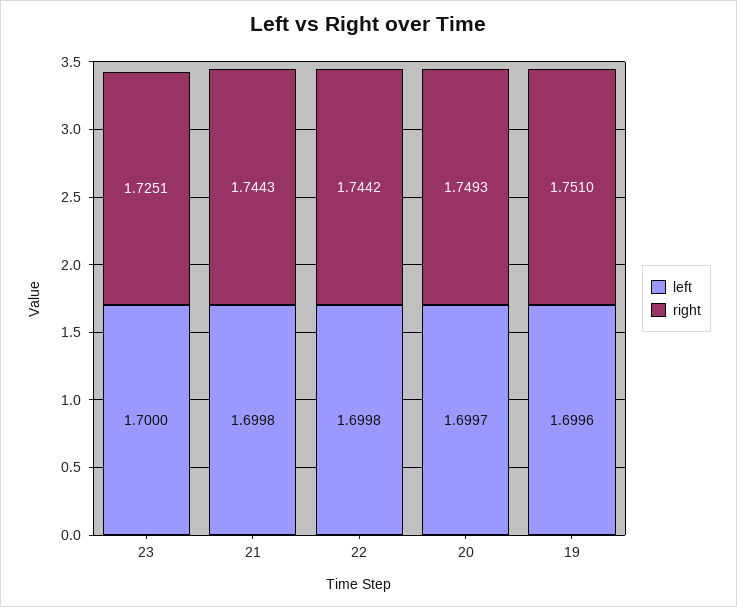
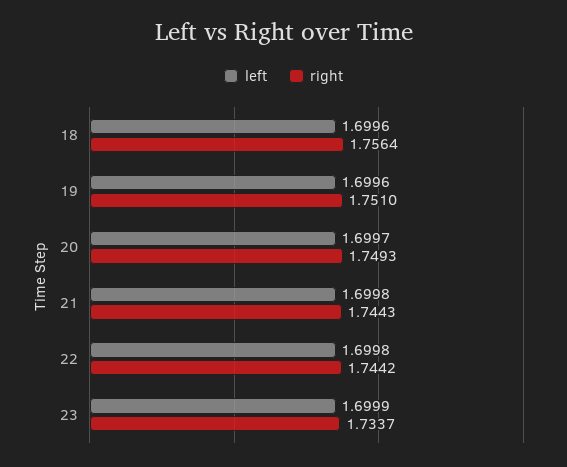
  {
    "left": {
-     "23": 1.7,
+     "23": 1.6999,
      "21": 1.6998,
      "22": 1.6998,
      "20": 1.6997,
-     "19": 1.6996
+     "19": 1.6996,
+     "18": 1.6996
    },
    "right": {
-     "23": 1.7251,
+     "23": 1.7337,
      "21": 1.7443,
      "22": 1.7442,
      "20": 1.7493,
-     "19": 1.751
+     "19": 1.751,
+     "18": 1.7564
    }
  }

